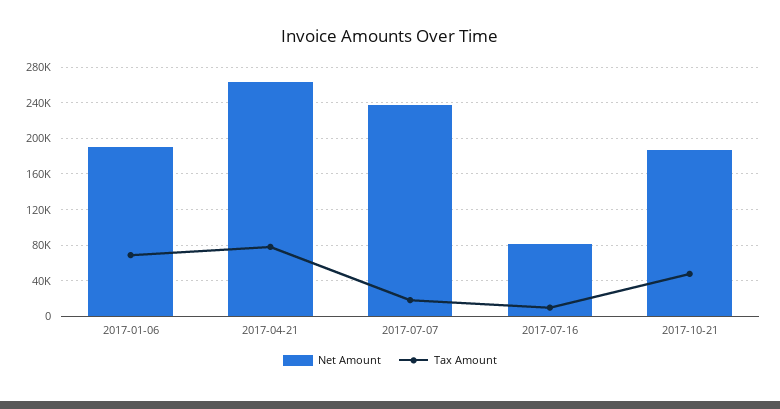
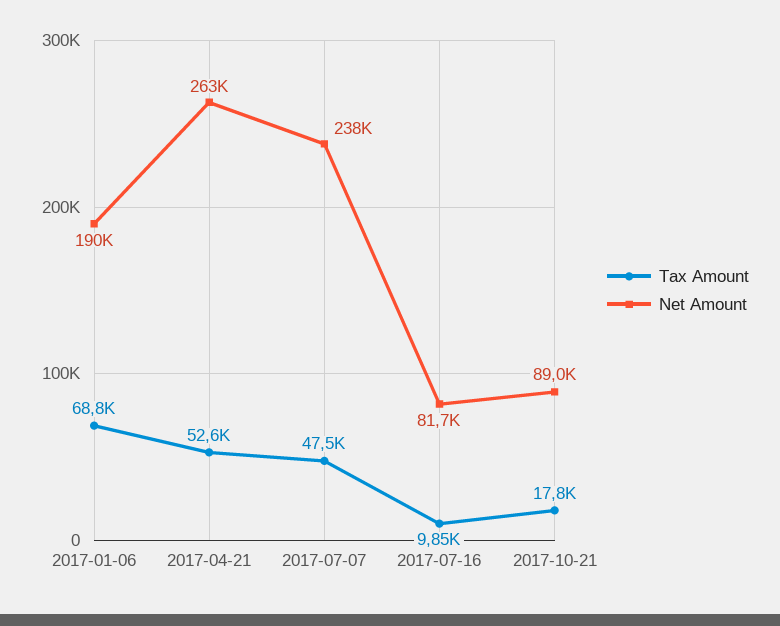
  {
    "Net Amount": {
      "2017-01-06": 190000,
      "2017-04-21": 263000,
      "2017-07-07": 238000,
      "2017-07-16": 81700,
-     "2017-10-21": 190000
+     "2017-10-21": 89000
    },
    "Tax Amount": {
      "2017-01-06": 68800,
-     "2017-04-21": 80000,
+     "2017-04-21": 52600,
-     "2017-07-07": 20000,
+     "2017-07-07": 47500,
      "2017-07-16": 9850,
-     "2017-10-21": 50000
+     "2017-10-21": 17800
    }
  }

